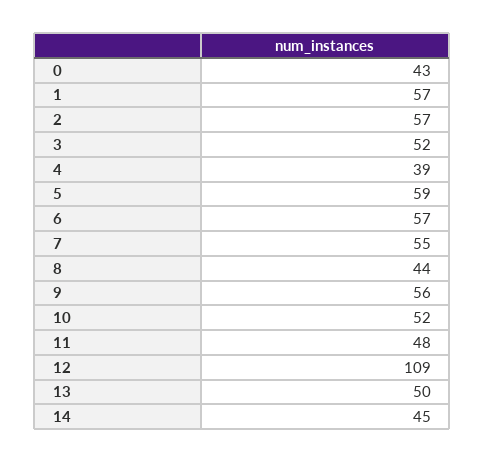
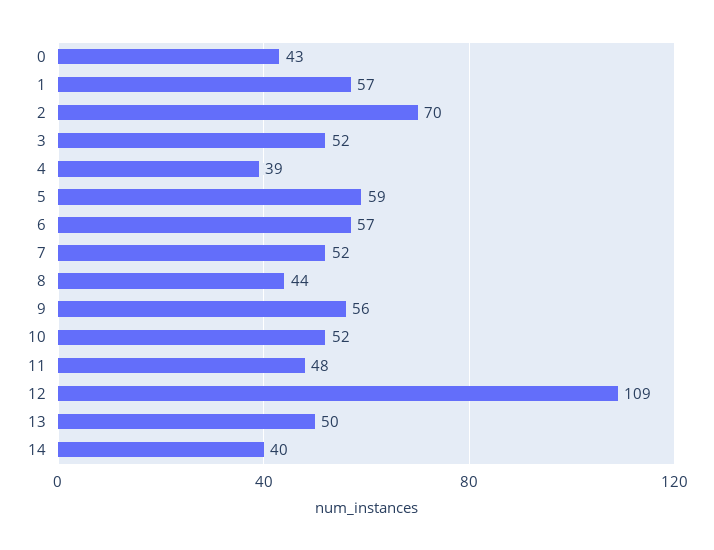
  {
    "0": 43,
    "1": 57,
-   "2": 57,
+   "2": 70,
    "3": 52,
    "4": 39,
    "5": 59,
    "6": 57,
-   "7": 55,
+   "7": 52,
    "8": 44,
    "9": 56,
    "10": 52,
    "11": 48,
    "12": 109,
    "13": 50,
-   "14": 45
+   "14": 40
  }

